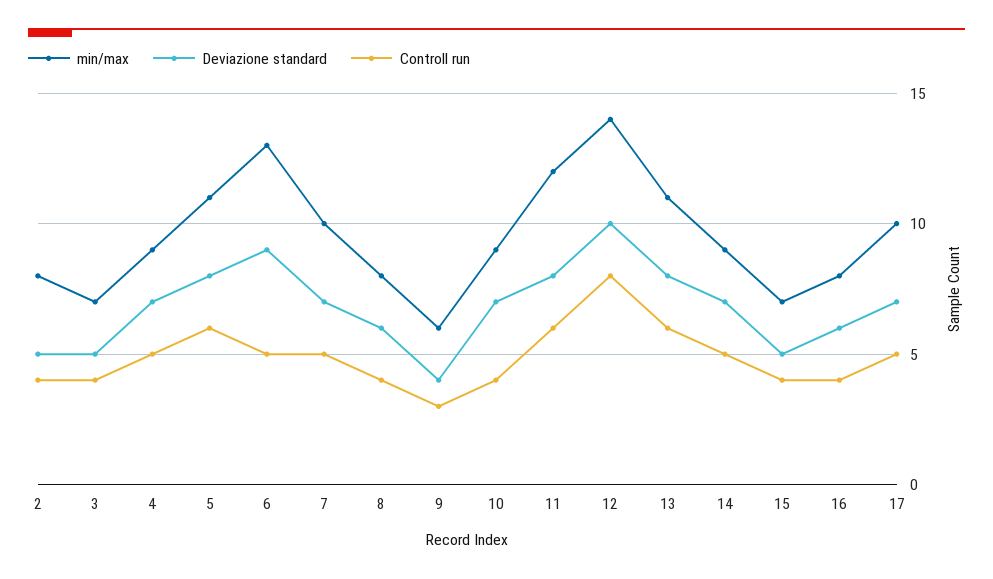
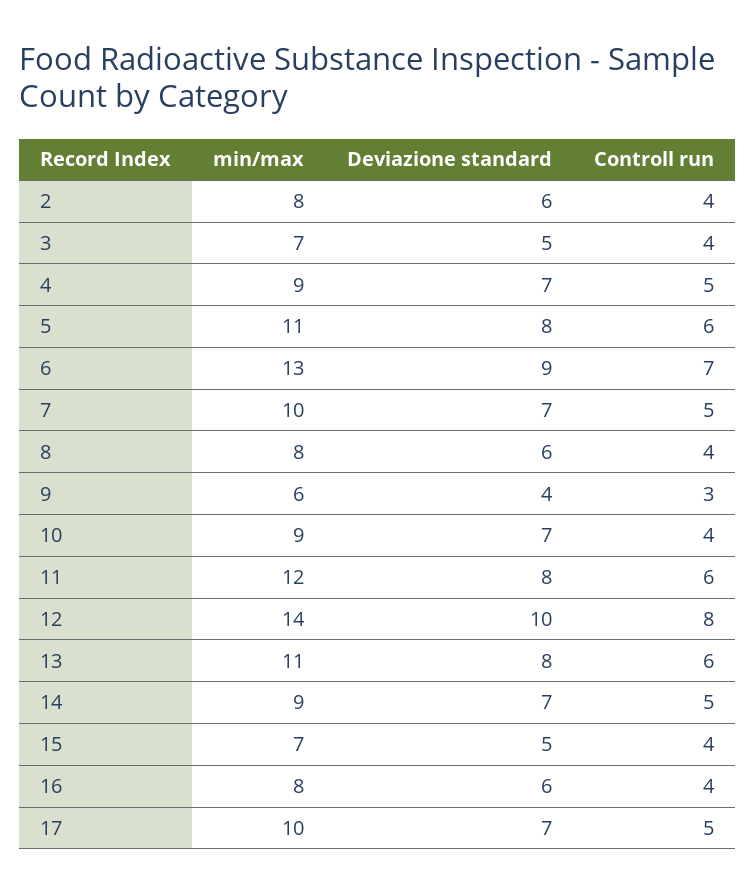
  {
    "min/max": {
      "2": 8,
      "3": 7,
      "4": 9,
      "5": 11,
      "6": 13,
      "7": 10,
      "8": 8,
      "9": 6,
      "10": 9,
      "11": 12,
      "12": 14,
      "13": 11,
      "14": 9,
      "15": 7,
      "16": 8,
      "17": 10
    },
    "Deviazione standard": {
-     "2": 5,
+     "2": 6,
      "3": 5,
      "4": 7,
      "5": 8,
      "6": 9,
      "7": 7,
      "8": 6,
      "9": 4,
      "10": 7,
      "11": 8,
      "12": 10,
      "13": 8,
      "14": 7,
      "15": 5,
      "16": 6,
      "17": 7
    },
    "Controll run": {
      "2": 4,
      "3": 4,
      "4": 5,
      "5": 6,
-     "6": 5,
+     "6": 7,
      "7": 5,
      "8": 4,
      "9": 3,
      "10": 4,
      "11": 6,
      "12": 8,
      "13": 6,
      "14": 5,
      "15": 4,
      "16": 4,
      "17": 5
    }
  }

